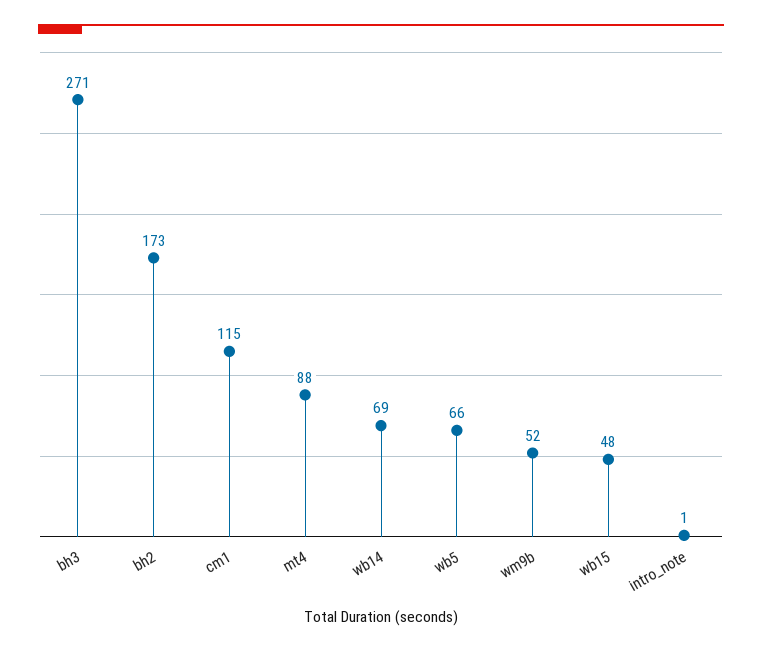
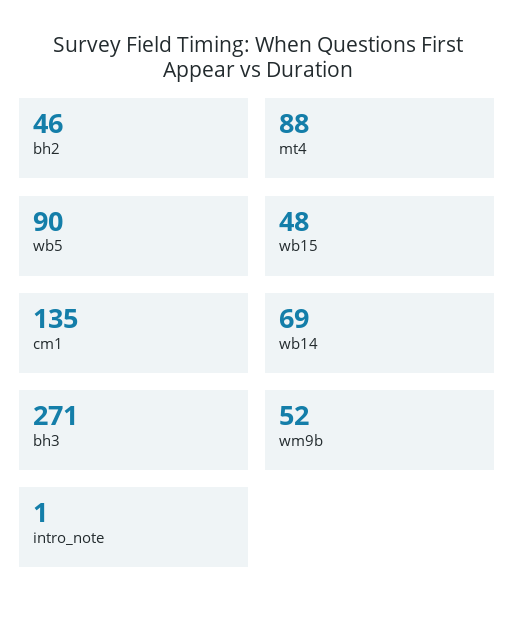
  {
    "bh3": 271,
-   "bh2": 173,
+   "bh2": 46,
-   "cm1": 115,
+   "cm1": 135,
    "mt4": 88,
    "wb14": 69,
-   "wb5": 66,
+   "wb5": 90,
    "wm9b": 52,
    "wb15": 48,
    "intro_note": 1
  }

